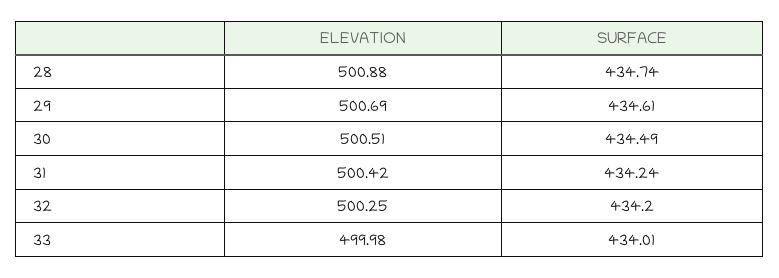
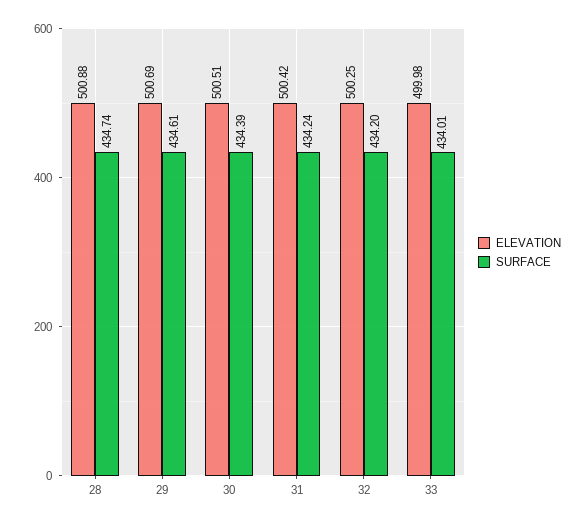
  {
    "ELEVATION": {
      "28": 500.88,
      "29": 500.69,
      "30": 500.51,
      "31": 500.42,
      "32": 500.25,
      "33": 499.98
    },
    "SURFACE": {
      "28": 434.74,
      "29": 434.61,
-     "30": 434.49,
+     "30": 434.39,
      "31": 434.24,
      "32": 434.2,
      "33": 434.01
    }
  }

